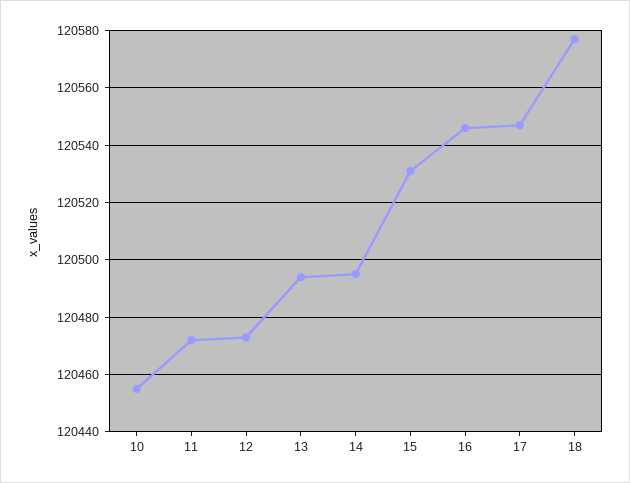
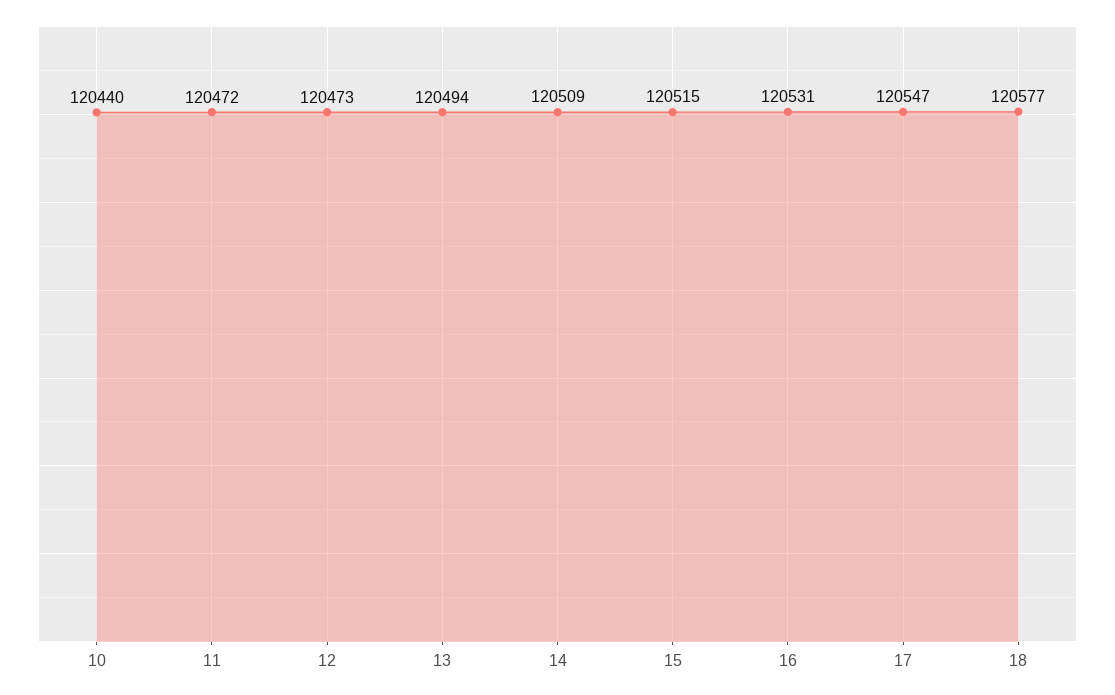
  {
-   "10": 120455,
+   "10": 120440,
    "11": 120472,
    "12": 120473,
    "13": 120494,
-   "14": 120495,
+   "14": 120509,
-   "15": 120530,
+   "15": 120515,
-   "16": 120545,
+   "16": 120531,
    "17": 120547,
    "18": 120577
  }

